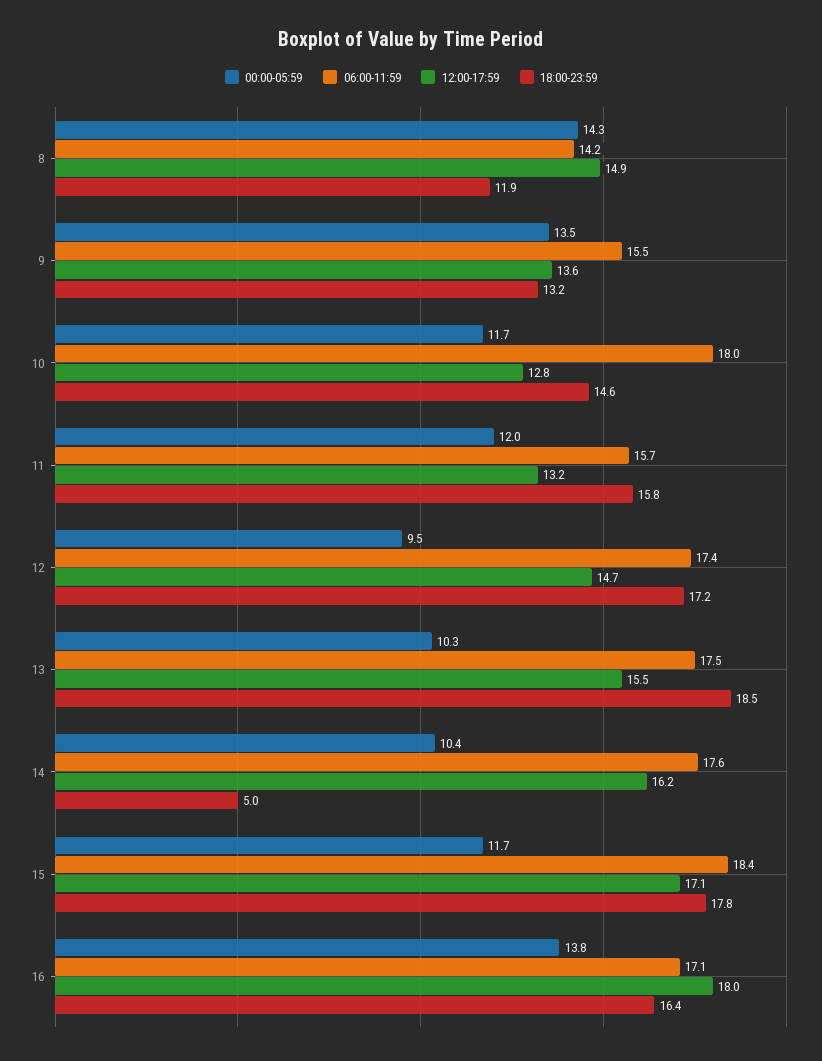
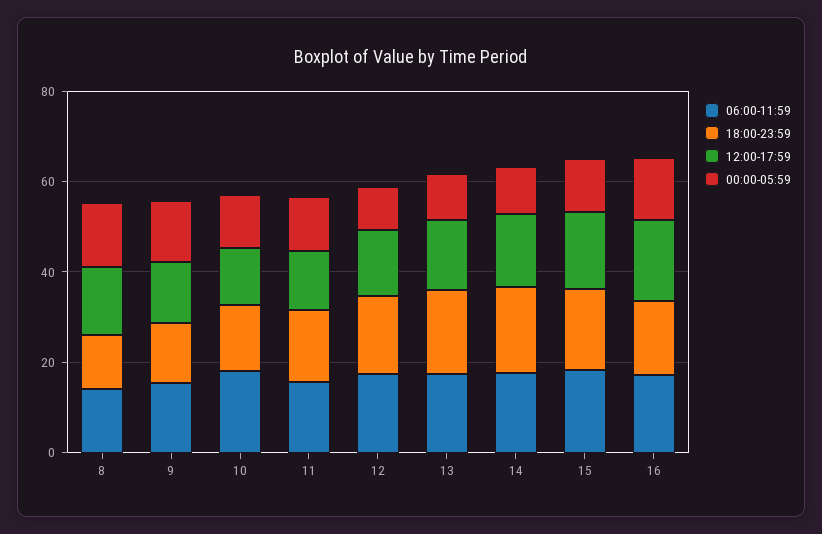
  {
    "00:00-05:59": {
      "8": 14.3,
      "9": 13.5,
      "10": 11.7,
      "11": 12,
      "12": 9.5,
      "13": 10.3,
      "14": 10.4,
      "15": 11.7,
      "16": 13.8
    },
    "06:00-11:59": {
      "8": 14.2,
      "9": 15.5,
      "10": 18,
      "11": 15.7,
      "12": 17.4,
      "13": 17.5,
      "14": 17.6,
      "15": 18.4,
      "16": 17.1
    },
    "12:00-17:59": {
      "8": 14.9,
      "9": 13.6,
      "10": 12.8,
      "11": 13.2,
      "12": 14.7,
      "13": 15.5,
      "14": 16.2,
      "15": 17.1,
      "16": 18
    },
    "18:00-23:59": {
      "8": 11.9,
      "9": 13.2,
      "10": 14.6,
      "11": 15.8,
      "12": 17.2,
      "13": 18.5,
-     "14": 5,
+     "14": 20,
      "15": 17.8,
      "16": 16.4
    }
  }

